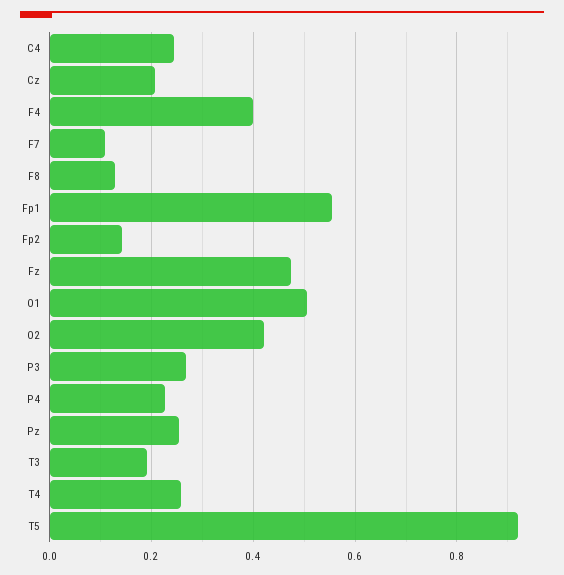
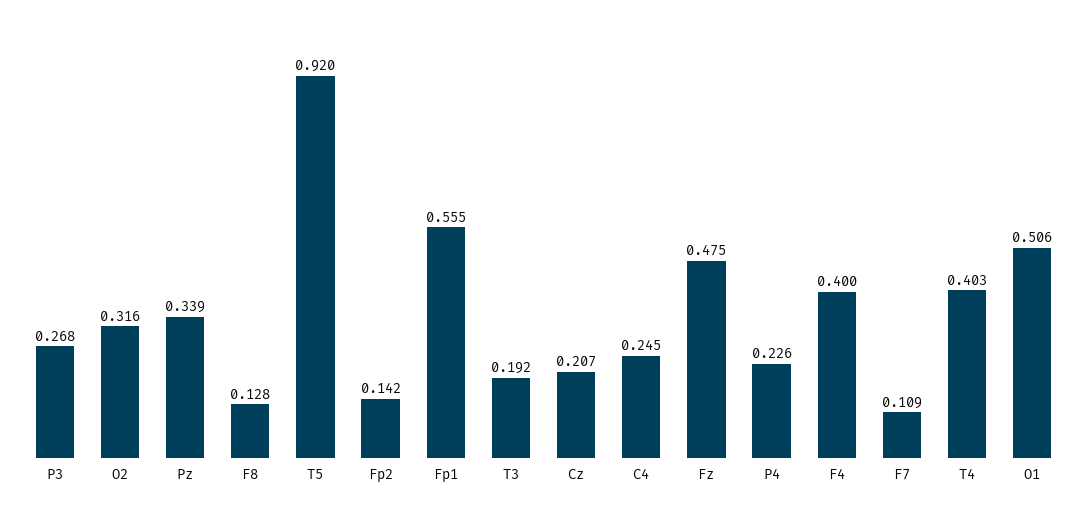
  {
    "C4": 0.245,
    "Cz": 0.207,
    "F4": 0.4,
    "F7": 0.109,
    "F8": 0.128,
    "Fp1": 0.555,
    "Fp2": 0.142,
    "Fz": 0.475,
    "O1": 0.506,
-   "O2": 0.42,
+   "O2": 0.316,
    "P3": 0.268,
    "P4": 0.226,
-   "Pz": 0.26,
+   "Pz": 0.339,
    "T3": 0.192,
-   "T4": 0.26,
+   "T4": 0.403,
    "T5": 0.92
  }

